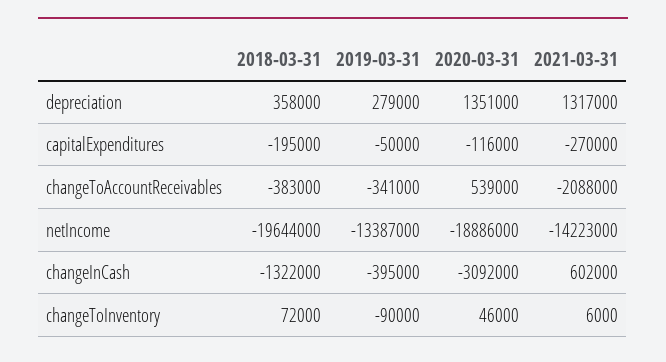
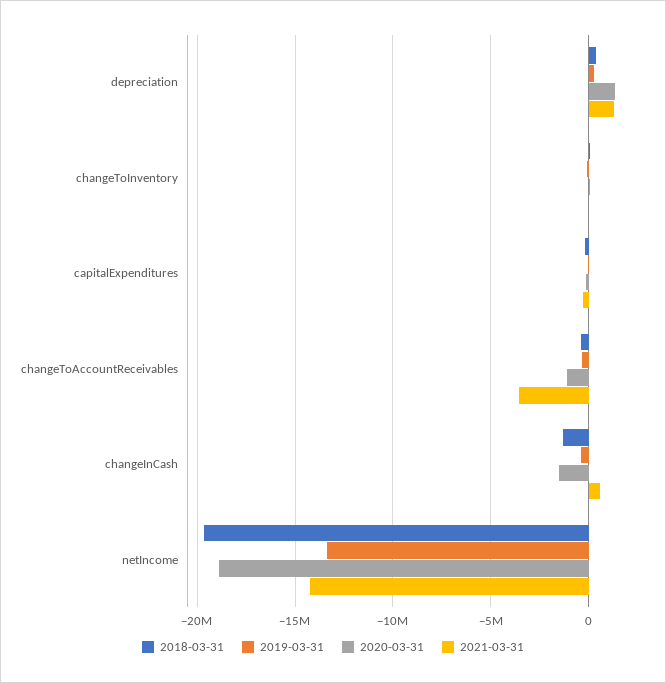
  {
    "2018-03-31": {
      "depreciation": 358000,
      "capitalExpenditures": -195000,
      "changeToAccountReceivables": -383000,
      "netIncome": -19644000,
      "changeInCash": -1322000,
      "changeToInventory": 72000
    },
    "2019-03-31": {
      "depreciation": 279000,
      "capitalExpenditures": -50000,
      "changeToAccountReceivables": -341000,
      "netIncome": -13387000,
      "changeInCash": -395000,
      "changeToInventory": -90000
    },
    "2020-03-31": {
      "depreciation": 1351000,
      "capitalExpenditures": -116000,
-     "changeToAccountReceivables": 539000,
+     "changeToAccountReceivables": -1000000,
      "netIncome": -18886000,
-     "changeInCash": -3092000,
+     "changeInCash": -1500000,
      "changeToInventory": 46000
    },
    "2021-03-31": {
      "depreciation": 1317000,
      "capitalExpenditures": -270000,
-     "changeToAccountReceivables": -2088000,
+     "changeToAccountReceivables": -3500000,
      "netIncome": -14223000,
      "changeInCash": 602000,
      "changeToInventory": 6000
    }
  }

